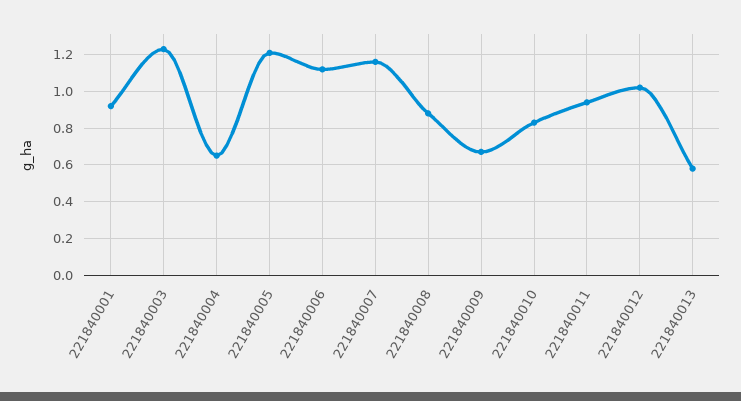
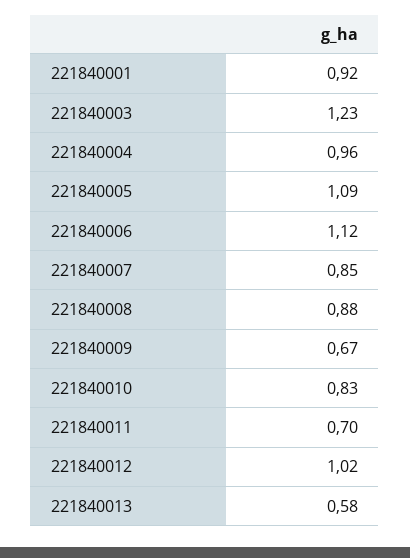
  {
    "221840001": 0.92,
    "221840003": 1.23,
-   "221840004": 0.65,
+   "221840004": 0.96,
-   "221840005": 1.2,
+   "221840005": 1.09,
    "221840006": 1.12,
-   "221840007": 1.15,
+   "221840007": 0.85,
    "221840008": 0.88,
    "221840009": 0.67,
    "221840010": 0.83,
-   "221840011": 0.95,
+   "221840011": 0.7,
    "221840012": 1.02,
    "221840013": 0.58
  }

